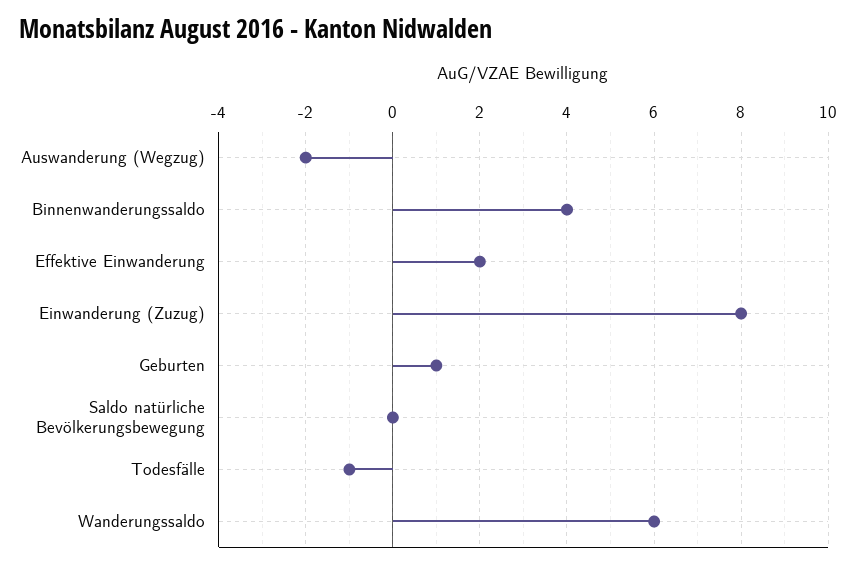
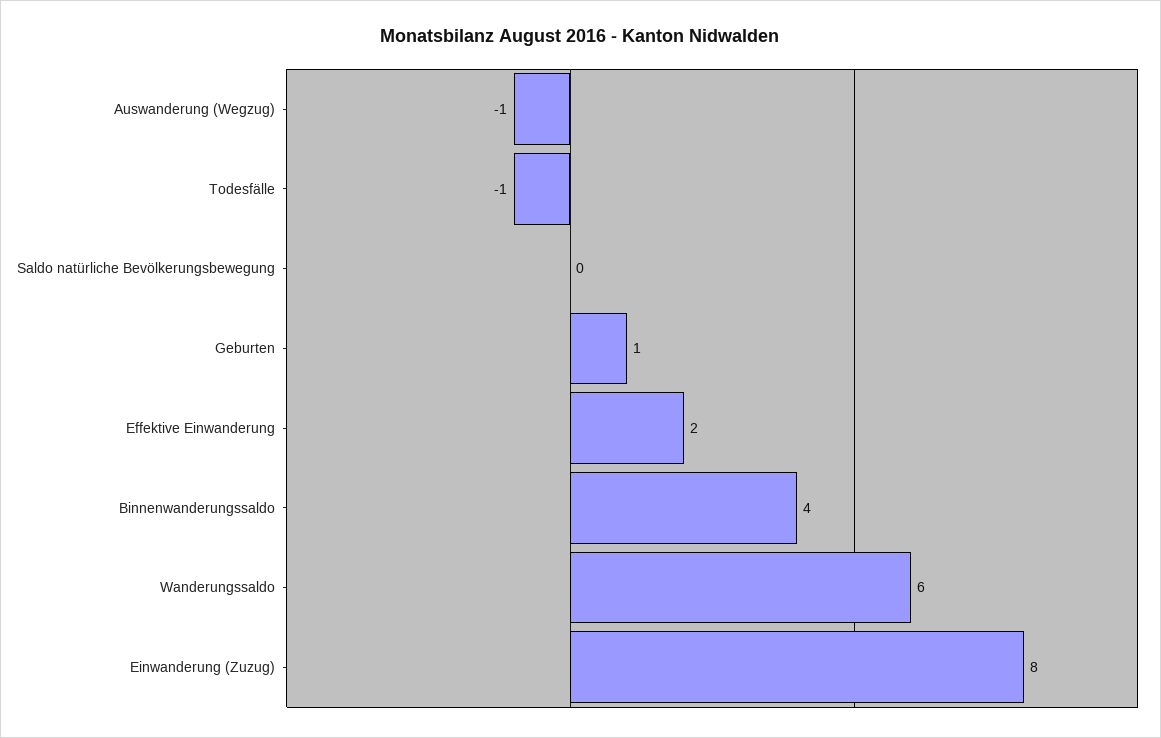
  {
-   "Auswanderung (Wegzug)": -2,
+   "Auswanderung (Wegzug)": -1,
    "Binnenwanderungssaldo": 4,
    "Effektive Einwanderung": 2,
    "Einwanderung (Zuzug)": 8,
    "Geburten": 1,
    "Saldo natürliche Bevölkerungsbewegung": 0,
    "Todesfälle": -1,
    "Wanderungssaldo": 6
  }

